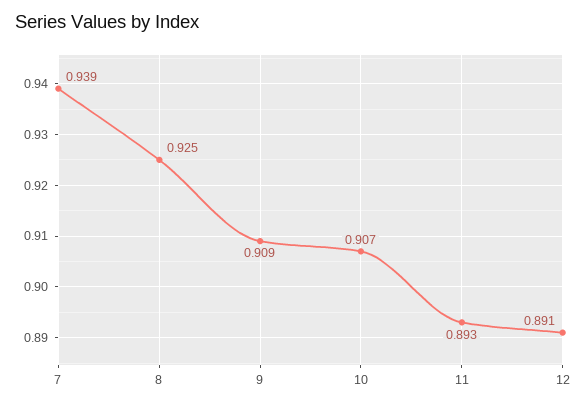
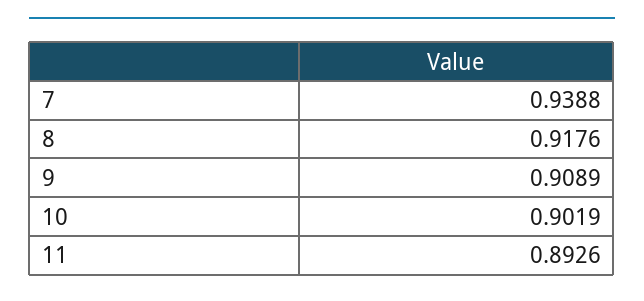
  {
    "7": 0.9388,
-   "8": 0.925,
+   "8": 0.9176,
    "9": 0.9089,
-   "10": 0.907,
+   "10": 0.9019,
-   "11": 0.8926,
+   "11": 0.8926
-   "12": 0.891
  }

